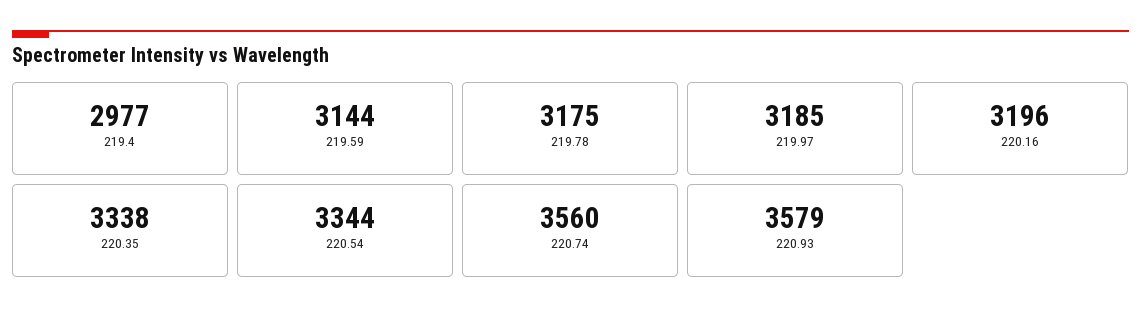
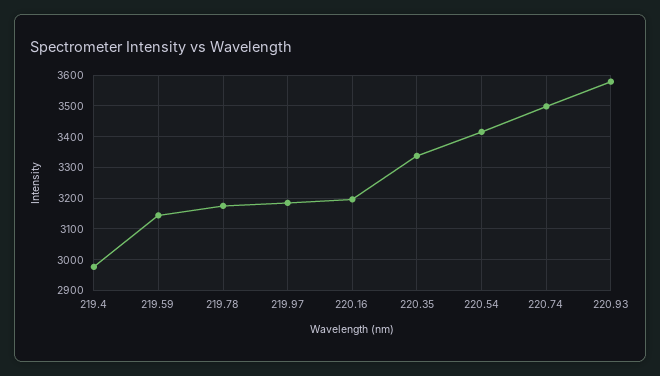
  {
    "219.4": 2977,
    "219.59": 3144,
    "219.78": 3175,
    "219.97": 3185,
    "220.16": 3196,
    "220.35": 3338,
-   "220.54": 3344,
+   "220.54": 3420,
-   "220.74": 3560,
+   "220.74": 3500,
    "220.93": 3579
  }

